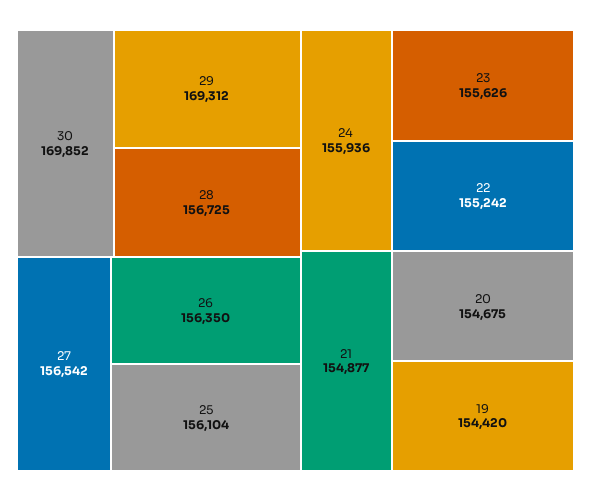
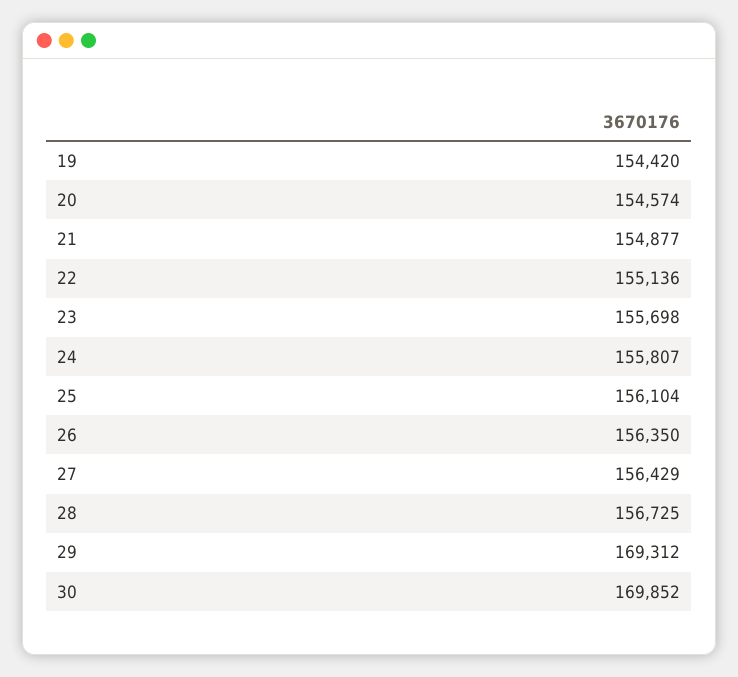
  {
    "30": 169852,
    "29": 169312,
    "28": 156725,
-   "27": 156542,
+   "27": 156429,
    "26": 156350,
    "25": 156104,
-   "24": 155936,
+   "24": 155807,
-   "23": 155626,
+   "23": 155698,
-   "22": 155242,
+   "22": 155136,
    "21": 154877,
-   "20": 154675,
+   "20": 154574,
    "19": 154420
  }

